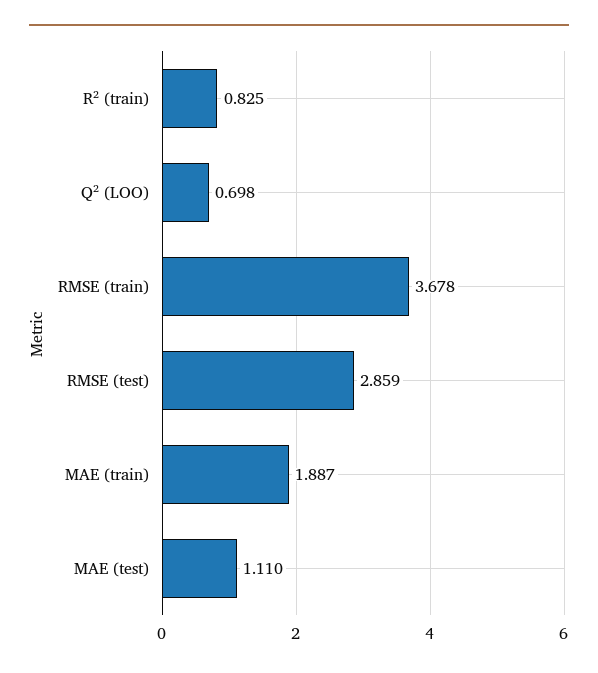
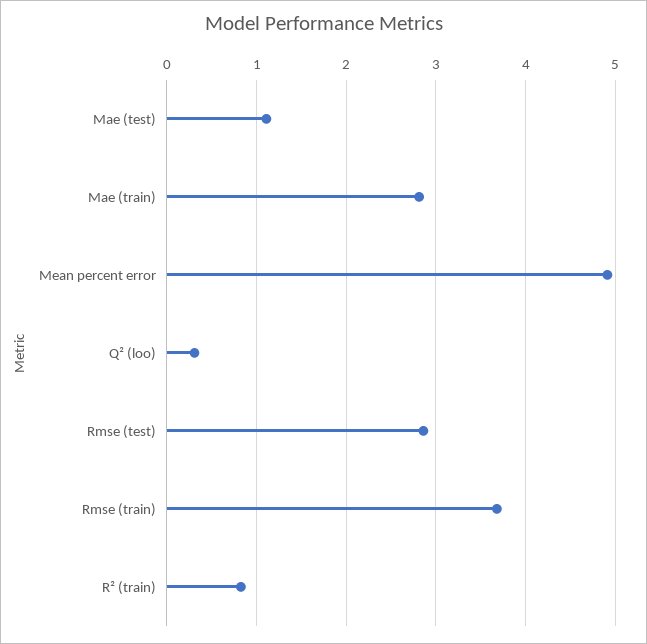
  {
    "R² (train)": 0.825,
-   "Q² (LOO)": 0.698,
+   "Q² (LOO)": 0.3,
    "RMSE (train)": 3.678,
    "RMSE (test)": 2.859,
-   "MAE (train)": 1.887,
+   "MAE (train)": 2.8,
-   "MAE (test)": 1.11
+   "MAE (test)": 1.11,
+   "Mean percent error": 4.9
  }

